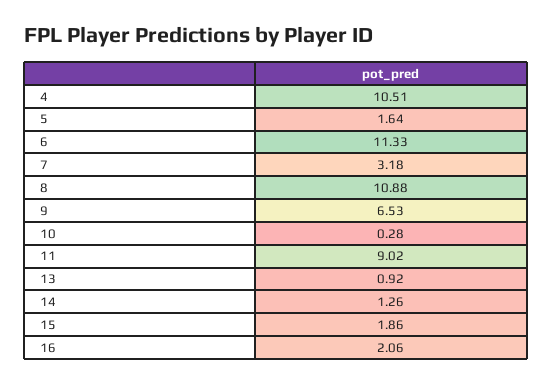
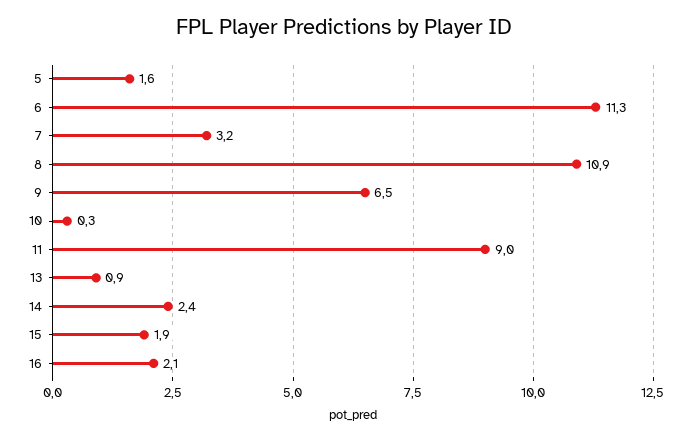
  {
-   "4": 10.51,
    "5": 1.64,
    "6": 11.33,
    "7": 3.18,
    "8": 10.88,
    "9": 6.53,
    "10": 0.28,
    "11": 9.02,
    "13": 0.92,
-   "14": 1.26,
+   "14": 2.4,
    "15": 1.86,
    "16": 2.06
  }

